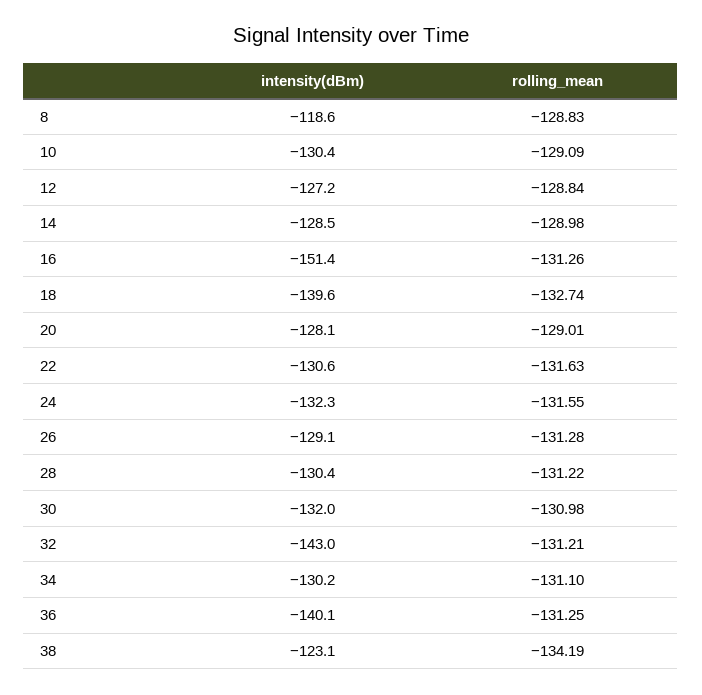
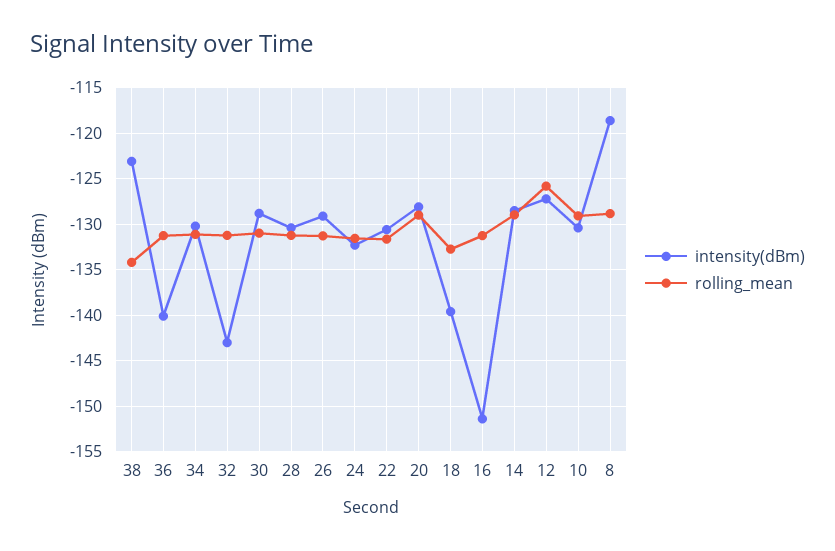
  {
    "intensity(dBm)": {
      "8": -118.6,
      "10": -130.4,
      "12": -127.2,
      "14": -128.5,
      "16": -151.4,
      "18": -139.6,
      "20": -128.1,
      "22": -130.6,
      "24": -132.3,
      "26": -129.1,
      "28": -130.4,
-     "30": -132,
+     "30": -129,
      "32": -143,
      "34": -130.2,
      "36": -140.1,
      "38": -123.1
    },
    "rolling_mean": {
      "8": -128.83,
      "10": -129.09,
-     "12": -128.84,
+     "12": -126,
      "14": -128.98,
      "16": -131.26,
      "18": -132.74,
      "20": -129.01,
      "22": -131.63,
      "24": -131.55,
      "26": -131.28,
      "28": -131.22,
      "30": -130.98,
      "32": -131.21,
      "34": -131.1,
      "36": -131.25,
      "38": -134.19
    }
  }

